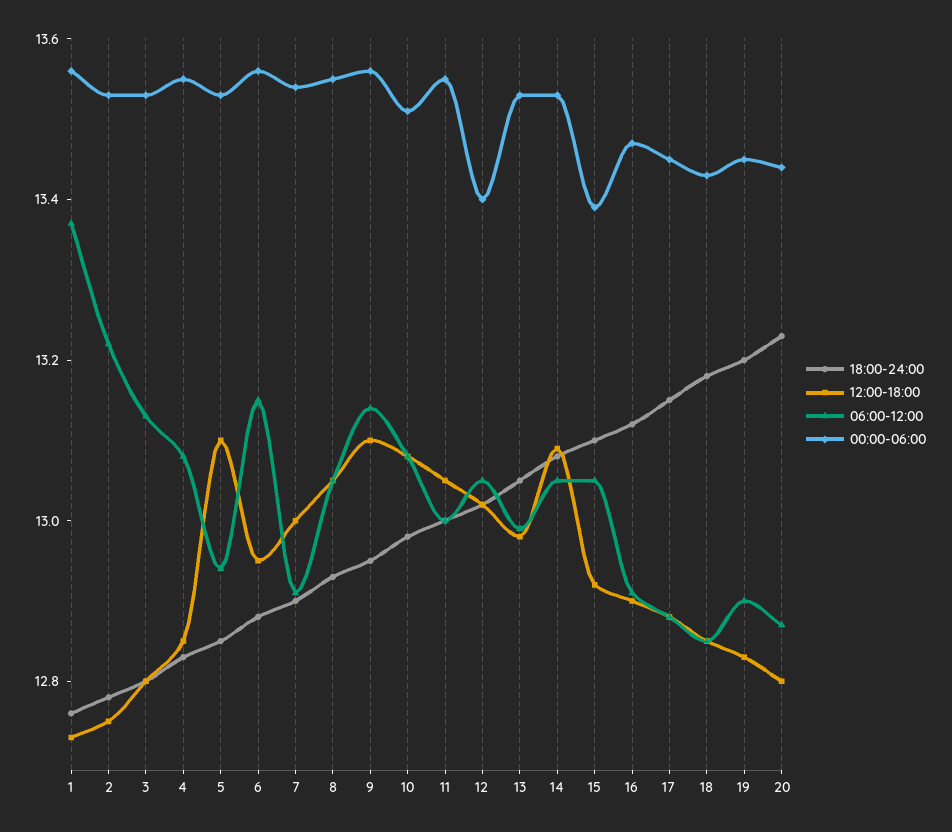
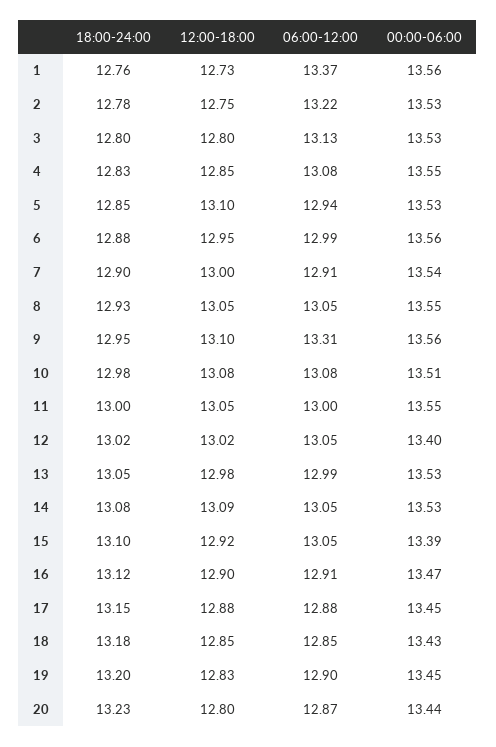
  {
    "18:00-24:00": {
      "1": 12.76,
      "2": 12.78,
      "3": 12.8,
      "4": 12.83,
      "5": 12.85,
      "6": 12.88,
      "7": 12.9,
      "8": 12.93,
      "9": 12.95,
      "10": 12.98,
      "11": 13,
      "12": 13.02,
      "13": 13.05,
      "14": 13.08,
      "15": 13.1,
      "16": 13.12,
      "17": 13.15,
      "18": 13.18,
      "19": 13.2,
      "20": 13.23
    },
    "12:00-18:00": {
      "1": 12.73,
      "2": 12.75,
      "3": 12.8,
      "4": 12.85,
      "5": 13.1,
      "6": 12.95,
      "7": 13,
      "8": 13.05,
      "9": 13.1,
      "10": 13.08,
      "11": 13.05,
      "12": 13.02,
      "13": 12.98,
      "14": 13.09,
      "15": 12.92,
      "16": 12.9,
      "17": 12.88,
      "18": 12.85,
      "19": 12.83,
      "20": 12.8
    },
    "06:00-12:00": {
      "1": 13.37,
      "2": 13.22,
      "3": 13.13,
      "4": 13.08,
      "5": 12.94,
-     "6": 13.15,
+     "6": 12.99,
      "7": 12.91,
      "8": 13.05,
-     "9": 13.15,
+     "9": 13.31,
      "10": 13.08,
      "11": 13,
      "12": 13.05,
      "13": 12.99,
      "14": 13.05,
      "15": 13.05,
      "16": 12.91,
      "17": 12.88,
      "18": 12.85,
      "19": 12.9,
      "20": 12.87
    },
    "00:00-06:00": {
      "1": 13.56,
      "2": 13.53,
      "3": 13.53,
      "4": 13.55,
      "5": 13.53,
      "6": 13.56,
      "7": 13.54,
      "8": 13.55,
      "9": 13.56,
      "10": 13.51,
      "11": 13.55,
      "12": 13.4,
      "13": 13.53,
      "14": 13.53,
      "15": 13.39,
      "16": 13.47,
      "17": 13.45,
      "18": 13.43,
      "19": 13.45,
      "20": 13.44
    }
  }

